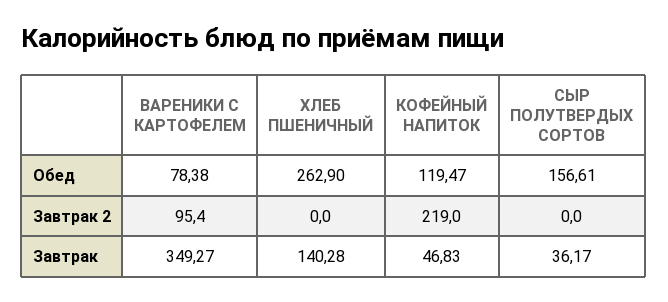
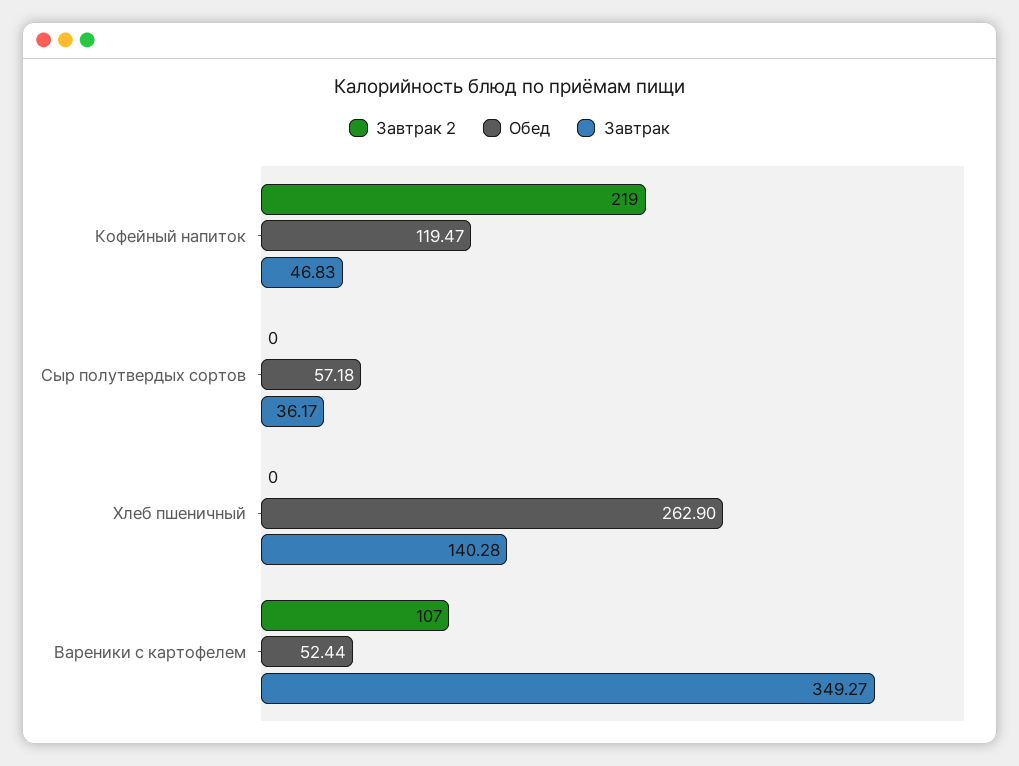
  {
    "Обед": {
-     "ВАРЕНИКИ С КАРТОФЕЛЕМ": 78.38,
+     "ВАРЕНИКИ С КАРТОФЕЛЕМ": 52.44,
      "ХЛЕБ ПШЕНИЧНЫЙ": 262.9,
      "КОФЕЙНЫЙ НАПИТОК": 119.47,
-     "СЫР ПОЛУТВЕРДЫХ СОРТОВ": 156.61
+     "СЫР ПОЛУТВЕРДЫХ СОРТОВ": 57.18
    },
    "Завтрак 2": {
-     "ВАРЕНИКИ С КАРТОФЕЛЕМ": 95.4,
+     "ВАРЕНИКИ С КАРТОФЕЛЕМ": 107,
      "ХЛЕБ ПШЕНИЧНЫЙ": 0,
      "КОФЕЙНЫЙ НАПИТОК": 219,
      "СЫР ПОЛУТВЕРДЫХ СОРТОВ": 0
    },
    "Завтрак": {
      "ВАРЕНИКИ С КАРТОФЕЛЕМ": 349.27,
      "ХЛЕБ ПШЕНИЧНЫЙ": 140.28,
      "КОФЕЙНЫЙ НАПИТОК": 46.83,
      "СЫР ПОЛУТВЕРДЫХ СОРТОВ": 36.17
    }
  }

